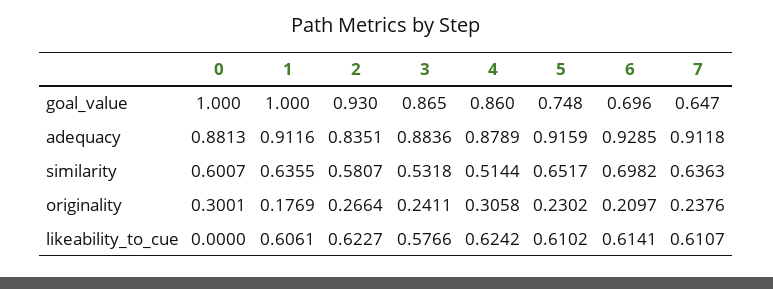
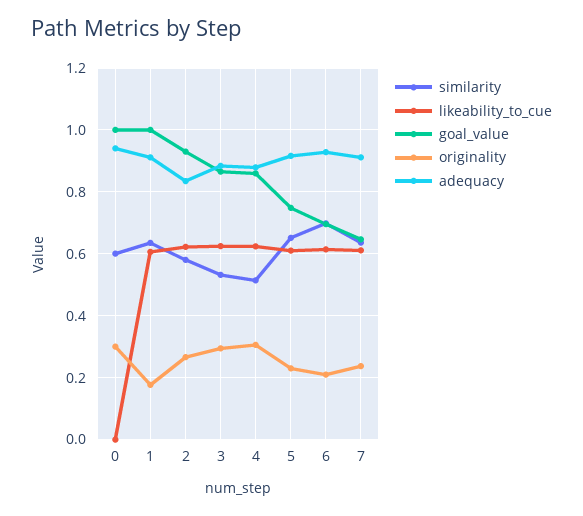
  {
    "goal_value": {
      "0": 1,
      "1": 1,
      "2": 0.93,
      "3": 0.865,
      "4": 0.86,
      "5": 0.748,
      "6": 0.696,
      "7": 0.647
    },
    "adequacy": {
-     "0": 0.8813,
+     "0": 0.94,
      "1": 0.9116,
      "2": 0.8351,
      "3": 0.8836,
      "4": 0.8789,
      "5": 0.9159,
      "6": 0.9285,
      "7": 0.9118
    },
    "similarity": {
      "0": 0.6007,
      "1": 0.6355,
      "2": 0.5807,
      "3": 0.5318,
      "4": 0.5144,
      "5": 0.6517,
      "6": 0.6982,
      "7": 0.6363
    },
    "originality": {
      "0": 0.3001,
      "1": 0.1769,
      "2": 0.2664,
-     "3": 0.2411,
+     "3": 0.3,
      "4": 0.3058,
      "5": 0.2302,
      "6": 0.2097,
      "7": 0.2376
    },
    "likeability_to_cue": {
      "0": 0,
      "1": 0.6061,
      "2": 0.6227,
-     "3": 0.5766,
+     "3": 0.62,
      "4": 0.6242,
      "5": 0.6102,
      "6": 0.6141,
      "7": 0.6107
    }
  }

